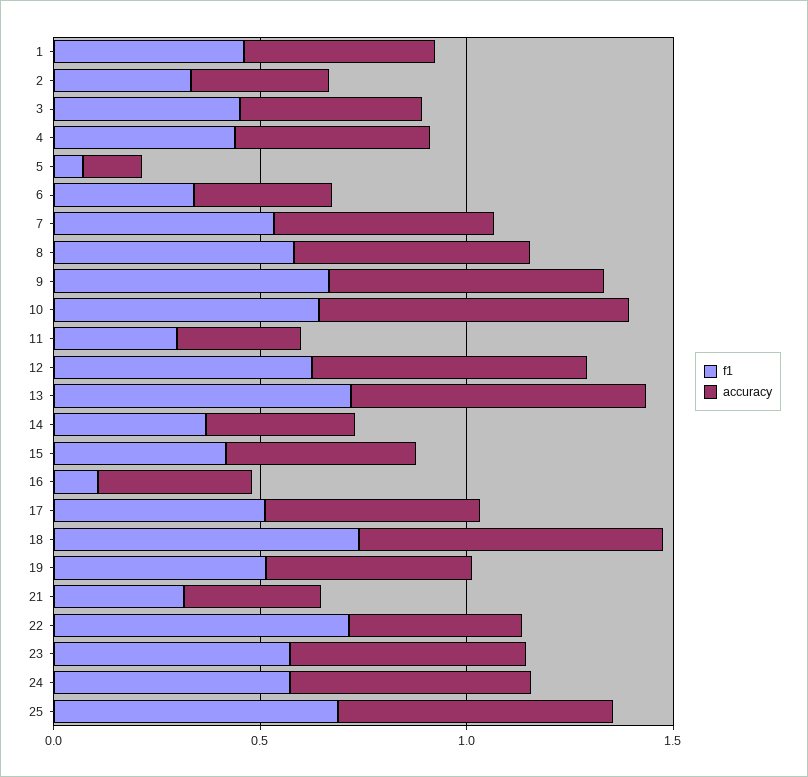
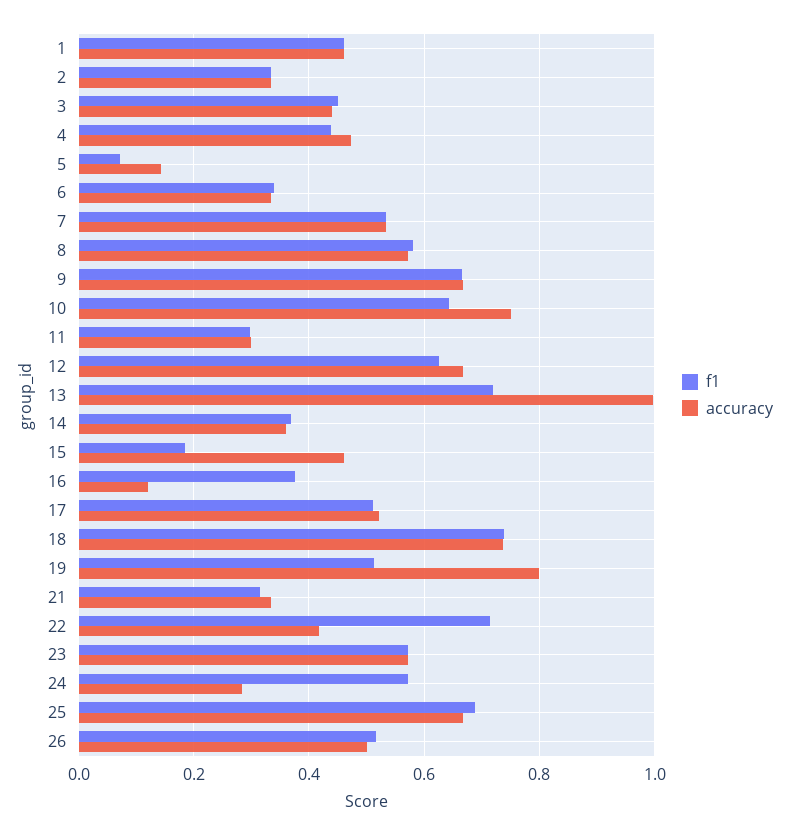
  {
    "f1": {
      "1": 0.46,
      "2": 0.34,
      "3": 0.46,
      "4": 0.44,
      "5": 0.08,
      "6": 0.34,
      "7": 0.54,
      "8": 0.58,
      "9": 0.66,
      "10": 0.64,
      "11": 0.3,
      "12": 0.62,
      "13": 0.72,
      "14": 0.36,
-     "15": 0.4,
+     "15": 0.18,
-     "16": 0.1,
+     "16": 0.38,
      "17": 0.52,
      "18": 0.74,
      "19": 0.52,
      "21": 0.32,
      "22": 0.72,
      "23": 0.58,
      "24": 0.58,
-     "25": 0.68
+     "25": 0.68,
+     "26": 0.52
    },
    "accuracy": {
      "1": 0.46,
      "2": 0.34,
      "3": 0.44,
      "4": 0.48,
      "5": 0.14,
      "6": 0.34,
      "7": 0.54,
      "8": 0.58,
      "9": 0.66,
      "10": 0.76,
      "11": 0.3,
      "12": 0.66,
-     "13": 0.7,
+     "13": 1,
      "14": 0.36,
      "15": 0.46,
-     "16": 0.4,
+     "16": 0.12,
      "17": 0.52,
      "18": 0.74,
-     "19": 0.5,
+     "19": 0.8,
      "21": 0.34,
      "22": 0.42,
      "23": 0.58,
-     "24": 0.6,
+     "24": 0.28,
-     "25": 0.66
+     "25": 0.66,
+     "26": 0.5
    }
  }

